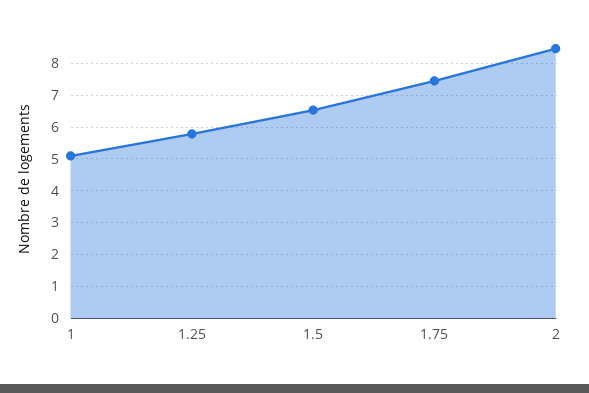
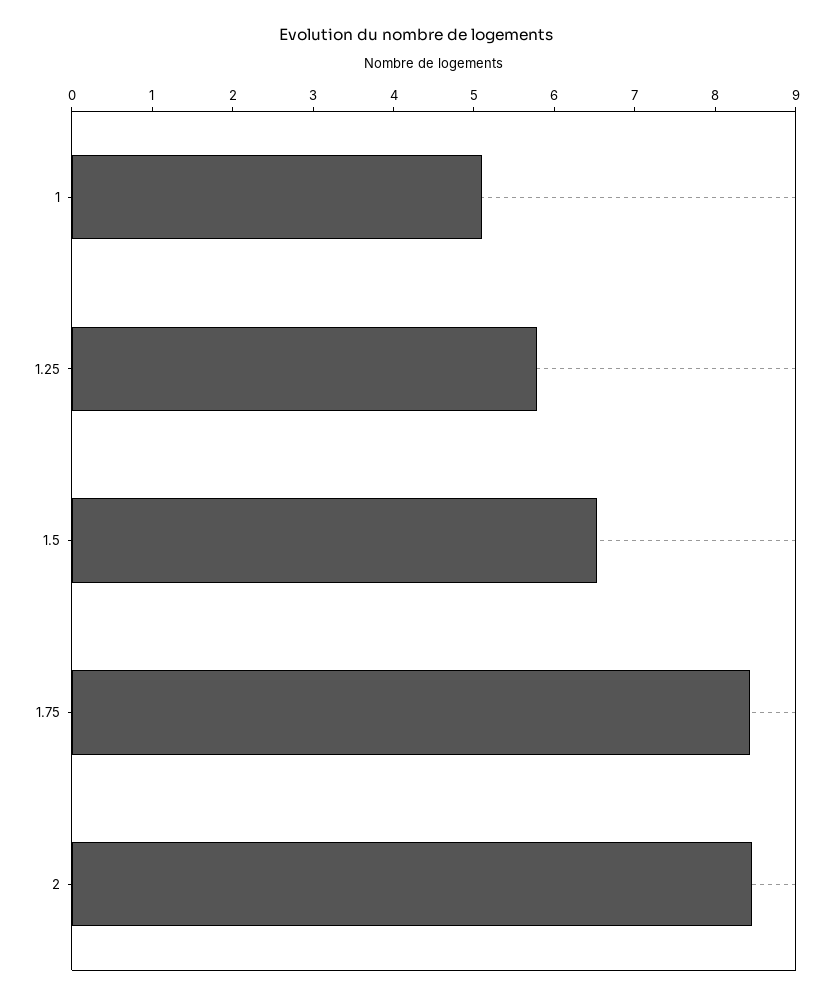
  {
    "1": 5.2,
    "1.25": 5.8,
    "1.5": 6.6,
-   "1.75": 7.4,
+   "1.75": 8.4,
    "2": 8.4
  }

